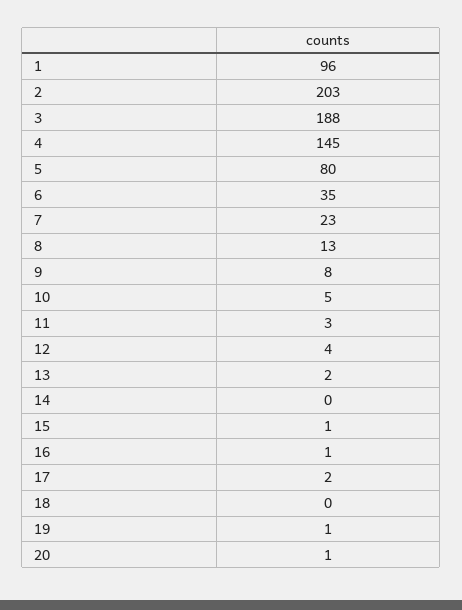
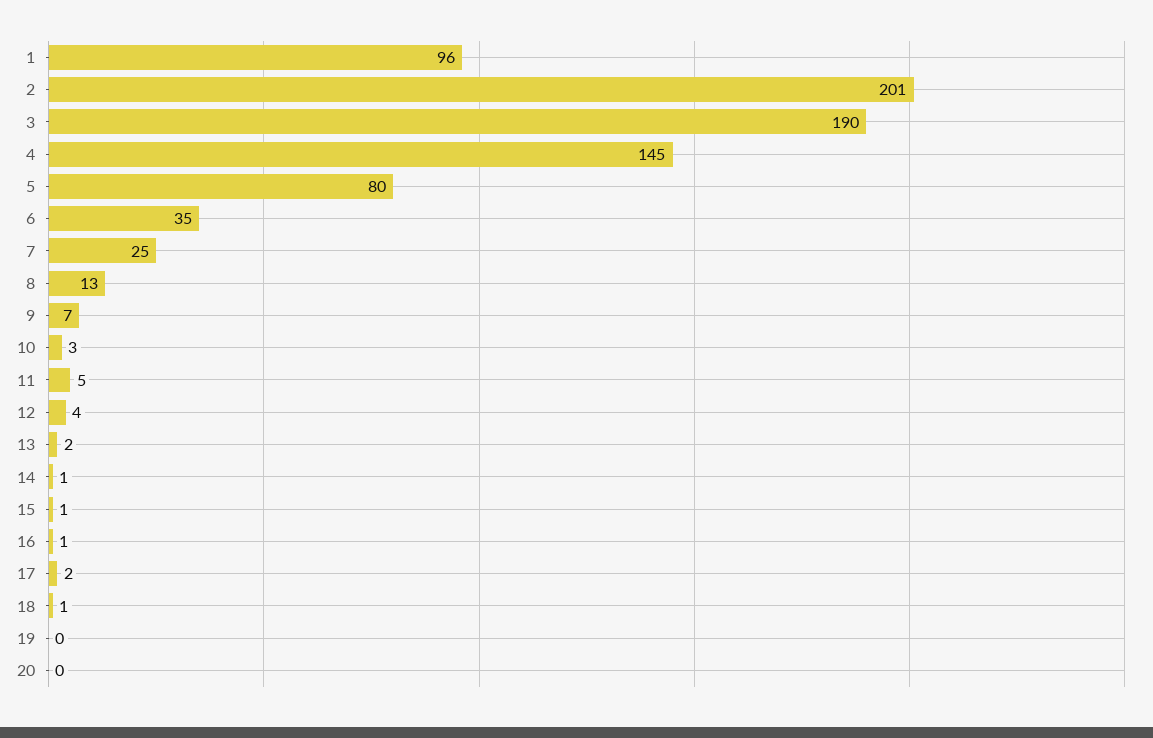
  {
    "1": 96,
-   "2": 203,
+   "2": 201,
-   "3": 188,
+   "3": 190,
    "4": 145,
    "5": 80,
    "6": 35,
-   "7": 23,
+   "7": 25,
    "8": 13,
-   "9": 8,
+   "9": 7,
-   "10": 5,
+   "10": 3,
-   "11": 3,
+   "11": 5,
    "12": 4,
    "13": 2,
-   "14": 0,
+   "14": 1,
    "15": 1,
    "16": 1,
    "17": 2,
-   "18": 0,
+   "18": 1,
-   "19": 1,
+   "19": 0,
-   "20": 1
+   "20": 0
  }

